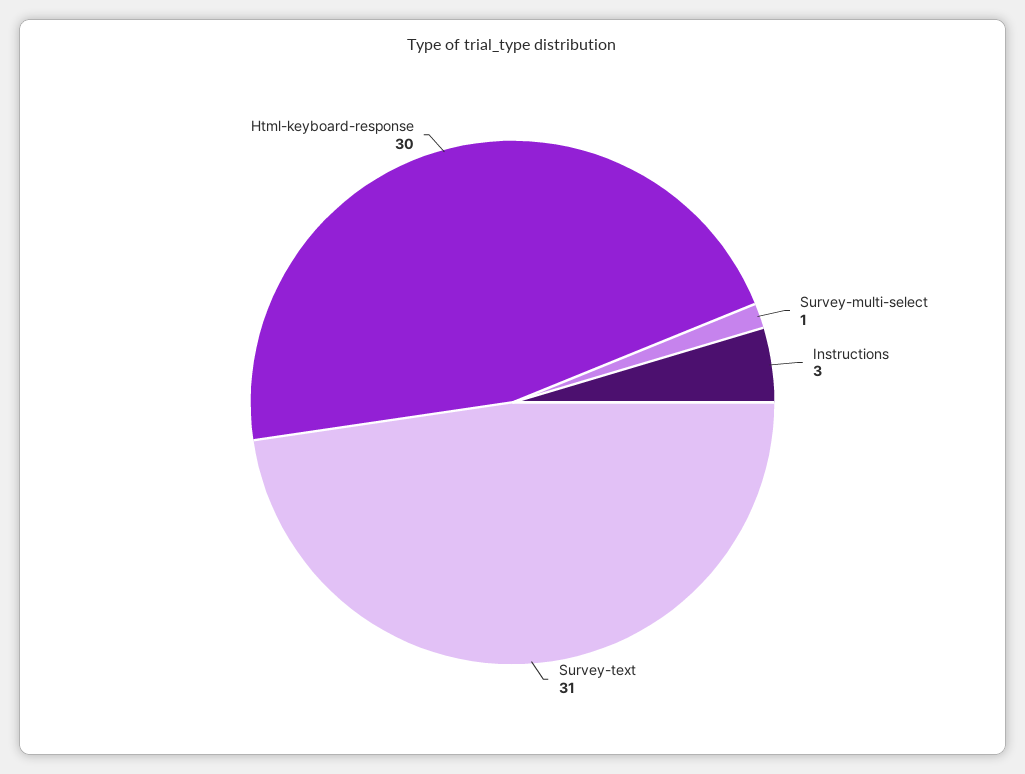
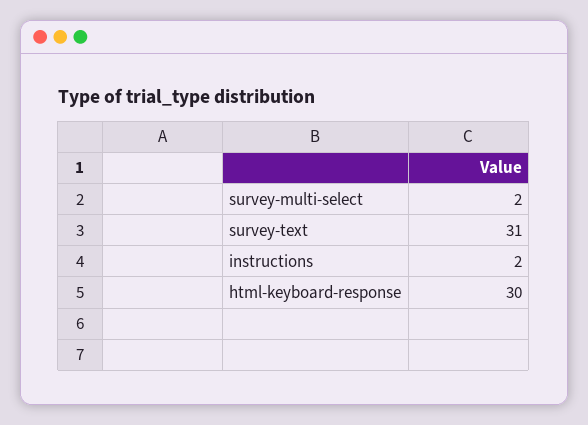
  {
-   "Survey-multi-select": 1,
+   "Survey-multi-select": 2,
-   "Instructions": 3,
+   "Instructions": 2,
    "Survey-text": 31,
    "Html-keyboard-response": 30
  }

